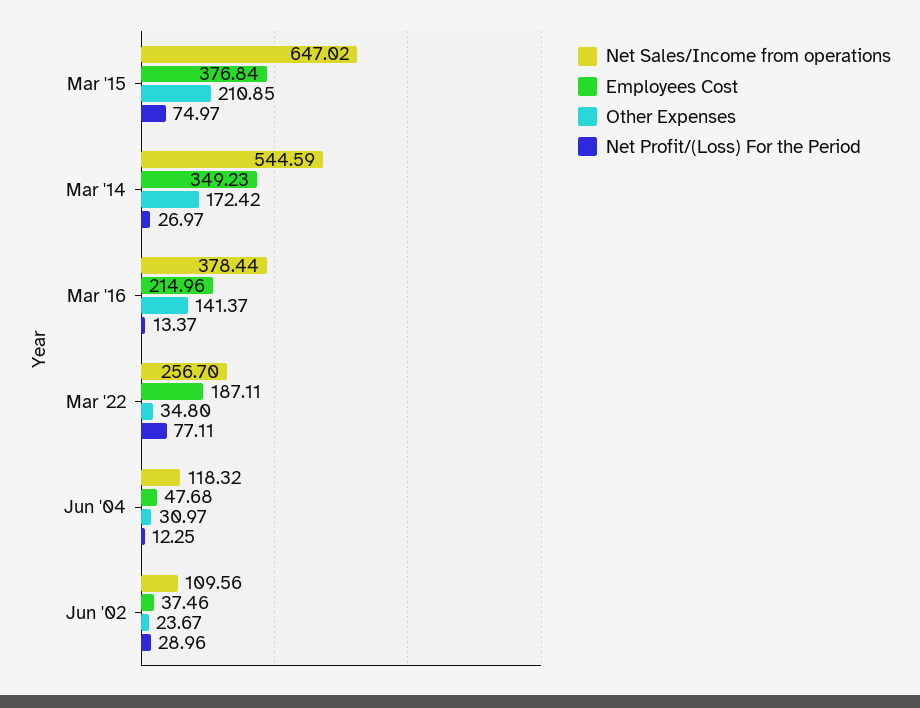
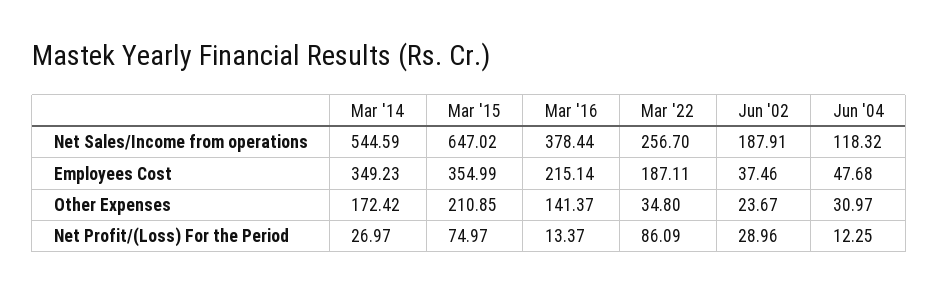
  {
    "Net Sales/Income from operations": {
      "Mar '15": 647.02,
      "Mar '14": 544.59,
      "Mar '16": 378.44,
      "Mar '22": 256.7,
      "Jun '04": 118.32,
-     "Jun '02": 109.56
+     "Jun '02": 187.91
    },
    "Employees Cost": {
-     "Mar '15": 376.84,
+     "Mar '15": 354.99,
      "Mar '14": 349.23,
-     "Mar '16": 214.96,
+     "Mar '16": 215.14,
      "Mar '22": 187.11,
      "Jun '04": 47.68,
      "Jun '02": 37.46
    },
    "Other Expenses": {
      "Mar '15": 210.85,
      "Mar '14": 172.42,
      "Mar '16": 141.37,
      "Mar '22": 34.8,
      "Jun '04": 30.97,
      "Jun '02": 23.67
    },
    "Net Profit/(Loss) For the Period": {
      "Mar '15": 74.97,
      "Mar '14": 26.97,
      "Mar '16": 13.37,
-     "Mar '22": 77.11,
+     "Mar '22": 86.09,
      "Jun '04": 12.25,
      "Jun '02": 28.96
    }
  }

